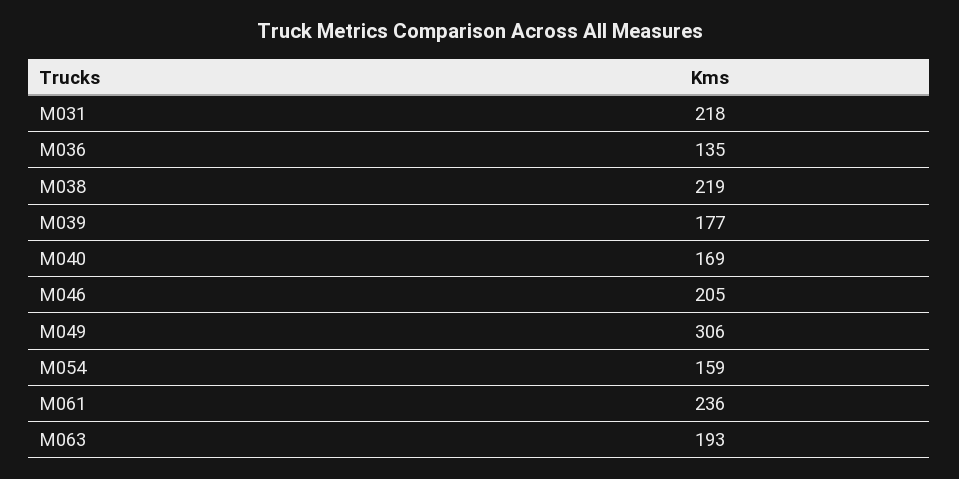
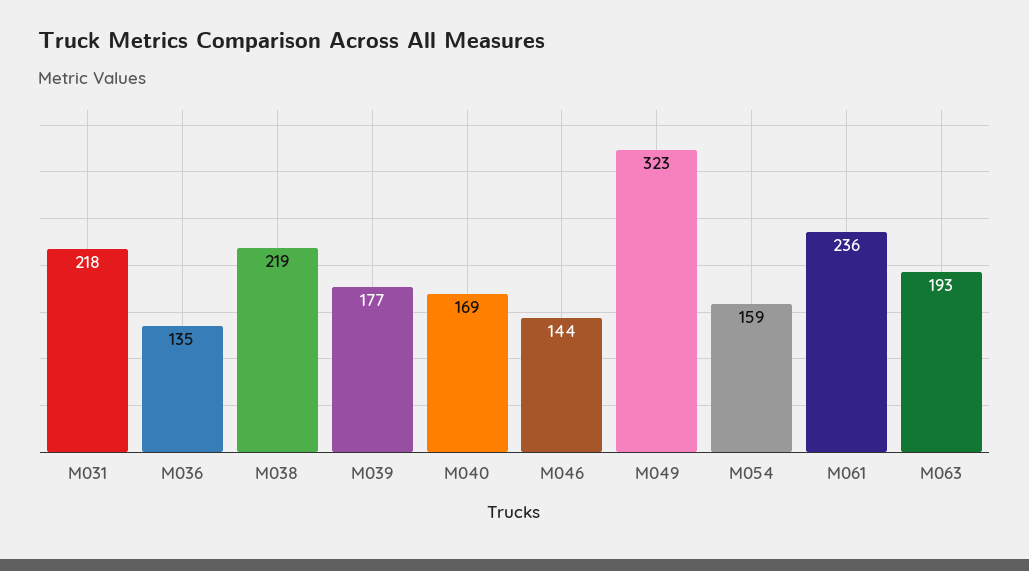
  {
    "M031": 218,
    "M036": 135,
    "M038": 219,
    "M039": 177,
    "M040": 169,
-   "M046": 205,
+   "M046": 144,
-   "M049": 306,
+   "M049": 323,
    "M054": 159,
    "M061": 236,
    "M063": 193
  }

